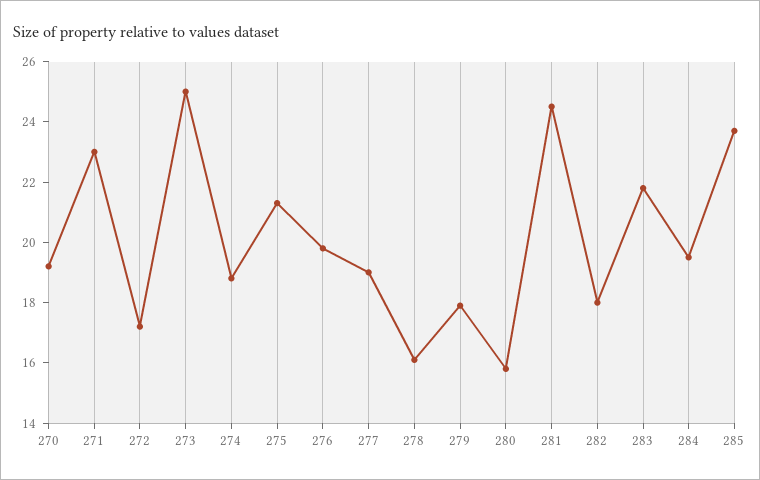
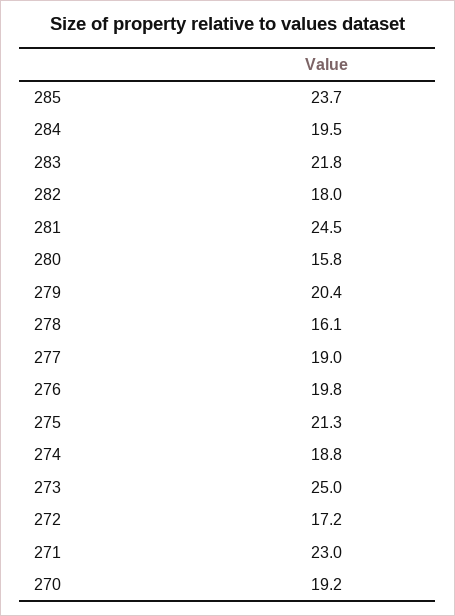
  {
    "270": 19.2,
    "271": 23,
    "272": 17.2,
    "273": 25,
    "274": 18.8,
    "275": 21.3,
    "276": 19.8,
    "277": 19,
    "278": 16.1,
-   "279": 18,
+   "279": 20.4,
    "280": 15.8,
    "281": 24.5,
    "282": 18,
    "283": 21.8,
    "284": 19.5,
    "285": 23.7
  }

